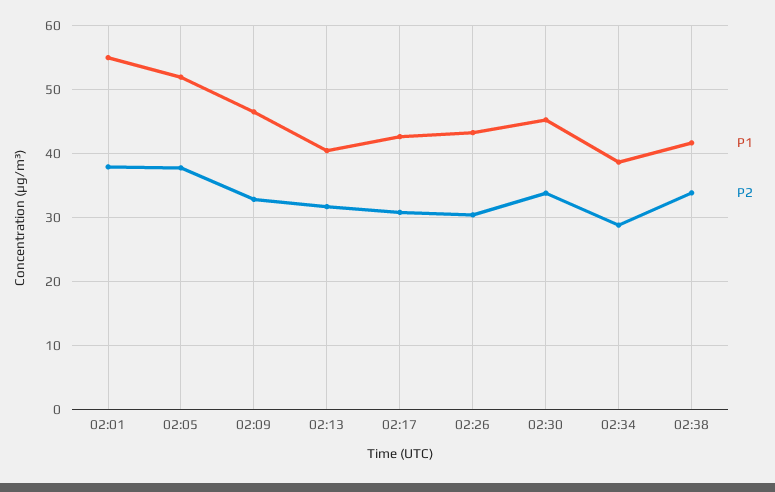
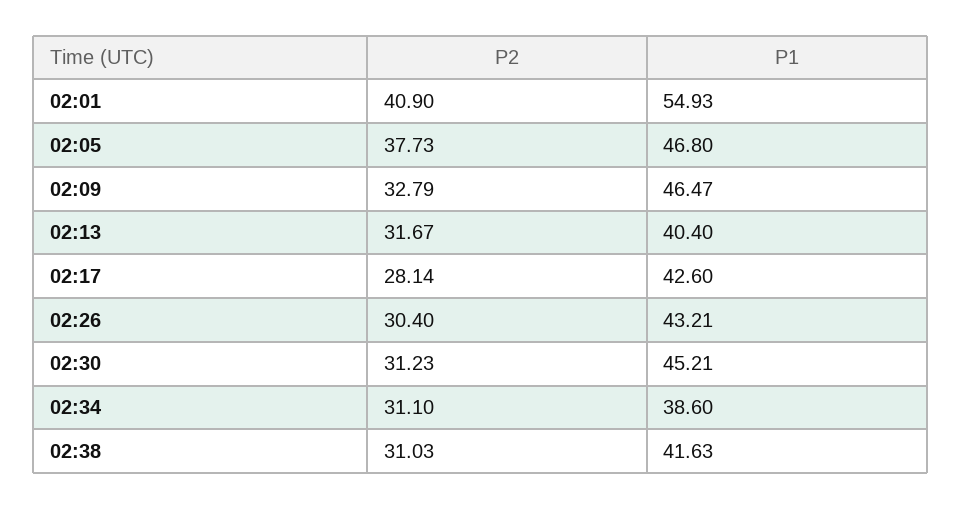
  {
    "P1": {
      "02:01": 54.93,
-     "02:05": 52,
+     "02:05": 46.8,
      "02:09": 46.47,
      "02:13": 40.4,
      "02:17": 42.6,
      "02:26": 43.21,
      "02:30": 45.21,
      "02:34": 38.6,
      "02:38": 41.63
    },
    "P2": {
-     "02:01": 38,
+     "02:01": 40.9,
      "02:05": 37.73,
      "02:09": 32.79,
      "02:13": 31.67,
-     "02:17": 31,
+     "02:17": 28.14,
      "02:26": 30.4,
-     "02:30": 34,
+     "02:30": 31.23,
-     "02:34": 29,
+     "02:34": 31.1,
-     "02:38": 34
+     "02:38": 31.03
    }
  }

